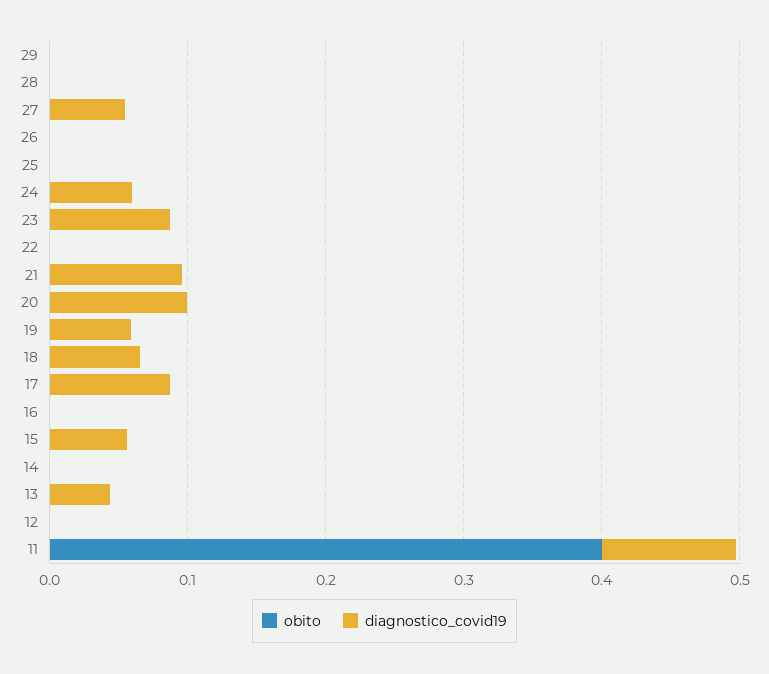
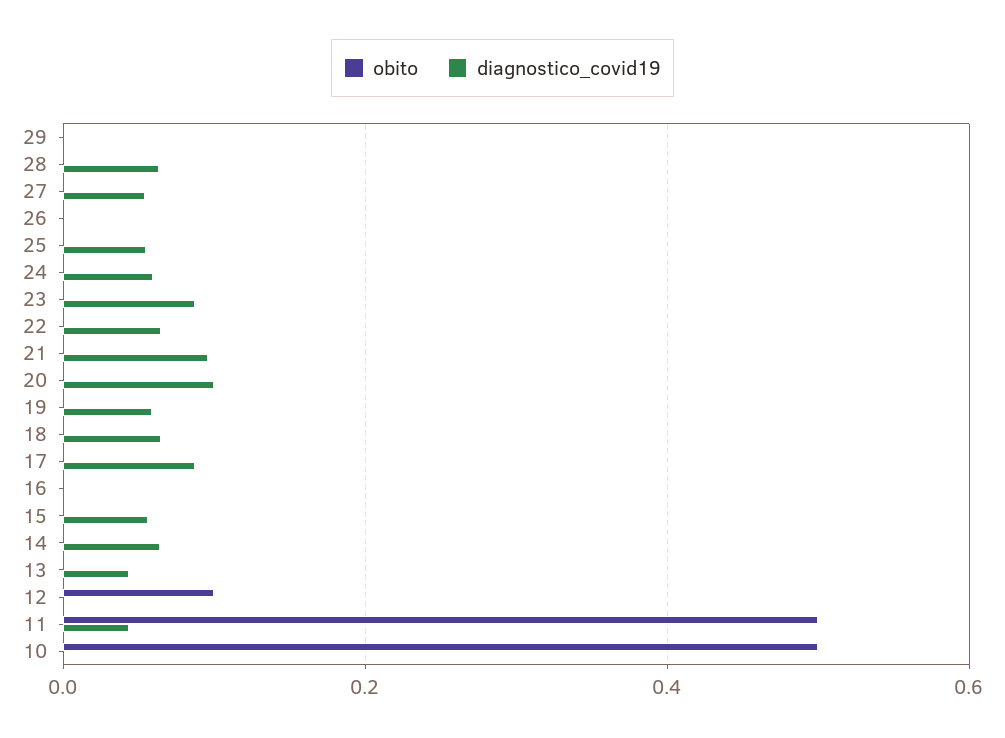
  {
    "obito": {
      "29": 0,
      "28": 0,
      "27": 0,
      "26": 0,
      "25": 0,
      "24": 0,
      "23": 0,
      "22": 0,
      "21": 0,
      "20": 0,
      "19": 0,
      "18": 0,
      "17": 0,
      "16": 0,
      "15": 0,
      "14": 0,
      "13": 0,
-     "12": 0,
+     "12": 0.1,
-     "11": 0.4
+     "11": 0.5,
+     "10": 0.5
    },
    "diagnostico_covid19": {
      "29": 0,
-     "28": 0,
+     "28": 0.06,
      "27": 0.06,
      "26": 0,
-     "25": 0,
+     "25": 0.06,
      "24": 0.06,
      "23": 0.08,
-     "22": 0,
+     "22": 0.06,
      "21": 0.1,
      "20": 0.1,
      "19": 0.06,
      "18": 0.06,
      "17": 0.08,
      "16": 0,
      "15": 0.06,
-     "14": 0,
+     "14": 0.06,
      "13": 0.04,
      "12": 0,
-     "11": 0.1
+     "11": 0.04,
+     "10": 0
    }
  }

